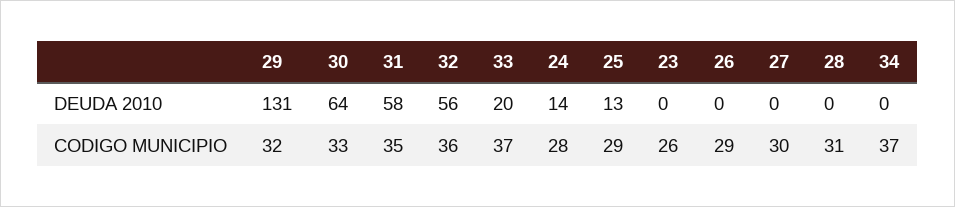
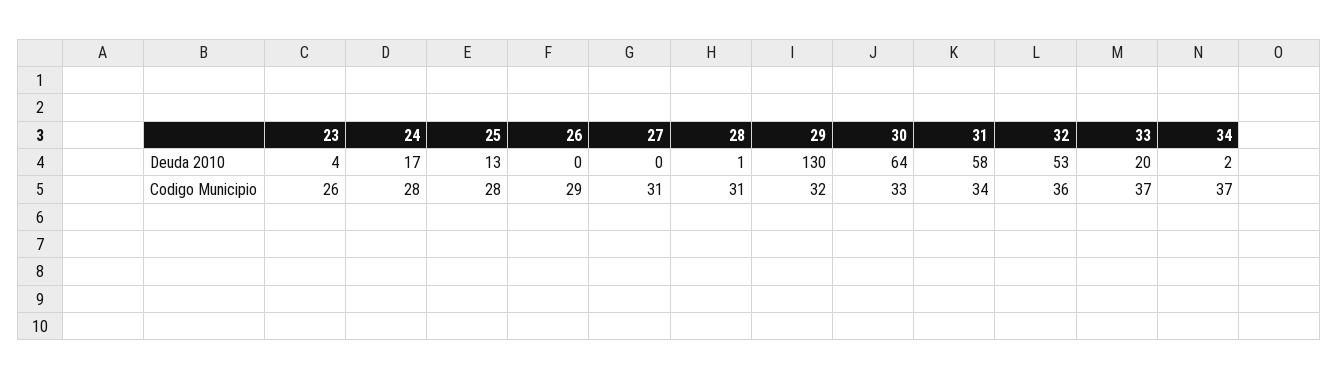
  {
    "29": {
-     "DEUDA 2010": 131,
+     "DEUDA 2010": 130,
      "CODIGO MUNICIPIO": 32
    },
    "30": {
      "DEUDA 2010": 64,
      "CODIGO MUNICIPIO": 33
    },
    "31": {
      "DEUDA 2010": 58,
-     "CODIGO MUNICIPIO": 35
+     "CODIGO MUNICIPIO": 34
    },
    "32": {
-     "DEUDA 2010": 56,
+     "DEUDA 2010": 53,
      "CODIGO MUNICIPIO": 36
    },
    "33": {
      "DEUDA 2010": 20,
      "CODIGO MUNICIPIO": 37
    },
    "24": {
-     "DEUDA 2010": 14,
+     "DEUDA 2010": 17,
      "CODIGO MUNICIPIO": 28
    },
    "25": {
      "DEUDA 2010": 13,
-     "CODIGO MUNICIPIO": 29
+     "CODIGO MUNICIPIO": 28
    },
    "23": {
-     "DEUDA 2010": 0,
+     "DEUDA 2010": 4,
      "CODIGO MUNICIPIO": 26
    },
    "26": {
      "DEUDA 2010": 0,
      "CODIGO MUNICIPIO": 29
    },
    "27": {
      "DEUDA 2010": 0,
-     "CODIGO MUNICIPIO": 30
+     "CODIGO MUNICIPIO": 31
    },
    "28": {
-     "DEUDA 2010": 0,
+     "DEUDA 2010": 1,
      "CODIGO MUNICIPIO": 31
    },
    "34": {
-     "DEUDA 2010": 0,
+     "DEUDA 2010": 2,
      "CODIGO MUNICIPIO": 37
    }
  }

